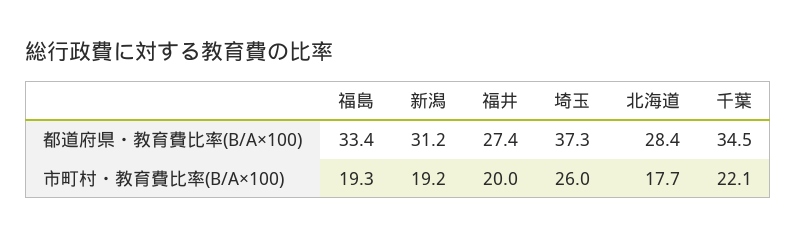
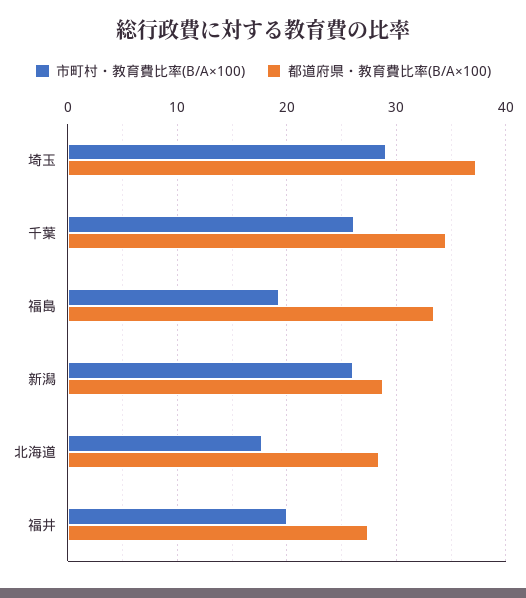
  {
    "都道府県・教育費比率(B/A×100)": {
      "福島": 33.4,
-     "新潟": 31.2,
+     "新潟": 29,
      "福井": 27.4,
      "埼玉": 37.3,
      "北海道": 28.4,
      "千葉": 34.5
    },
    "市町村・教育費比率(B/A×100)": {
      "福島": 19.3,
-     "新潟": 19.2,
+     "新潟": 26,
      "福井": 20,
-     "埼玉": 26,
+     "埼玉": 29,
      "北海道": 17.7,
-     "千葉": 22.1
+     "千葉": 26
    }
  }

